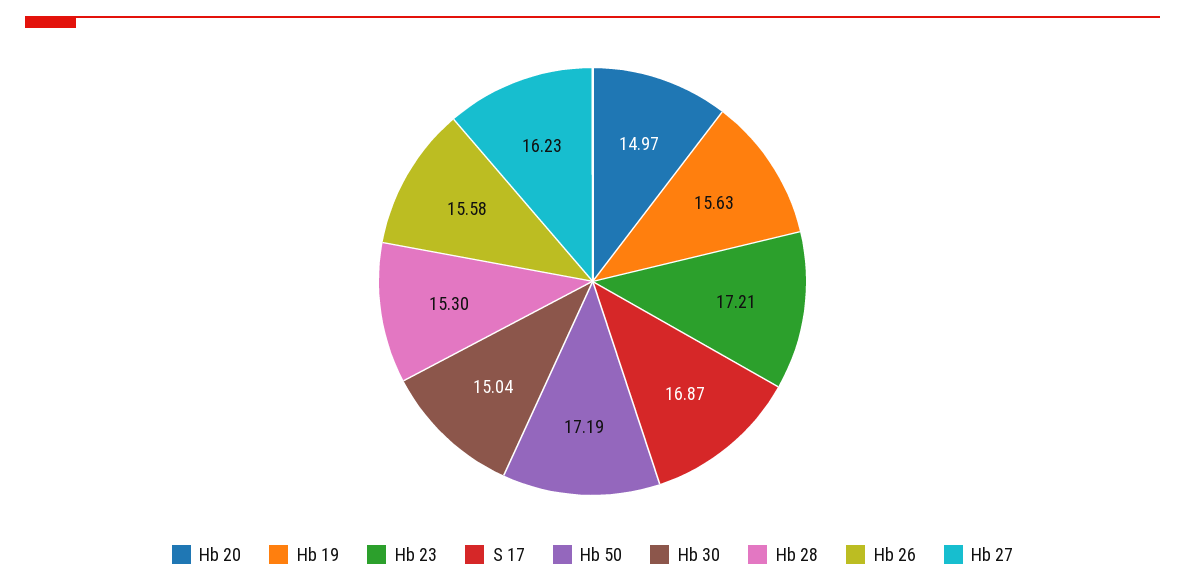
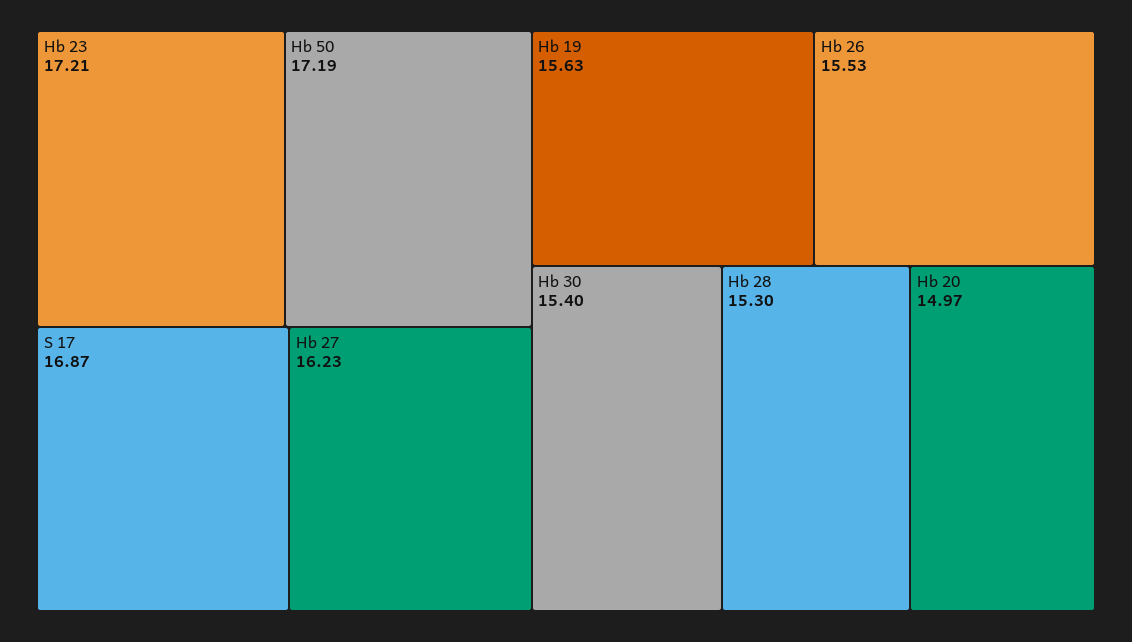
  {
    "Hb 20": 14.97,
    "Hb 19": 15.63,
    "Hb 23": 17.21,
    "S 17": 16.87,
    "Hb 50": 17.19,
-   "Hb 30": 15.04,
+   "Hb 30": 15.4,
    "Hb 28": 15.3,
-   "Hb 26": 15.58,
+   "Hb 26": 15.53,
    "Hb 27": 16.23
  }

